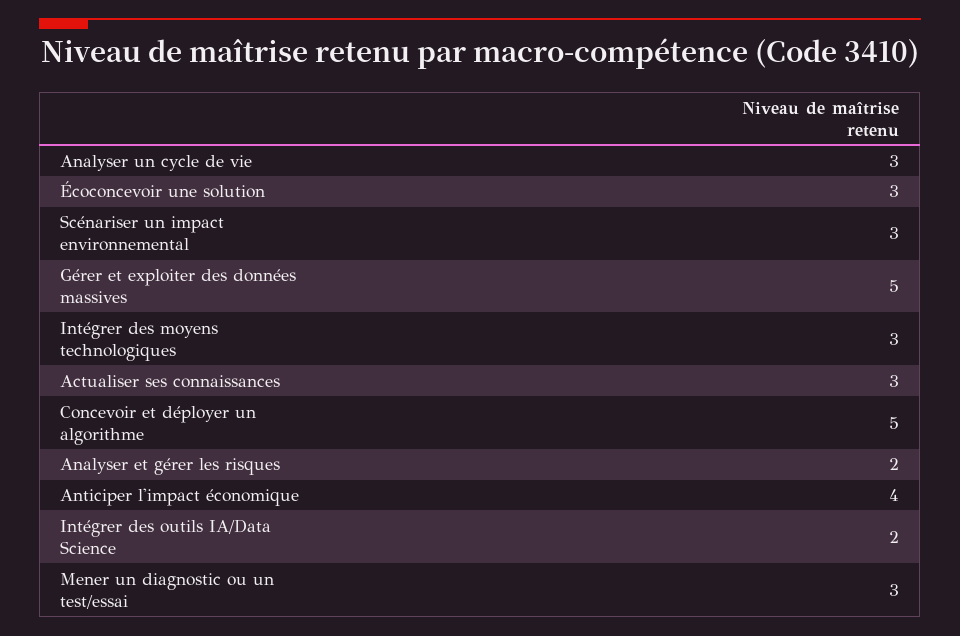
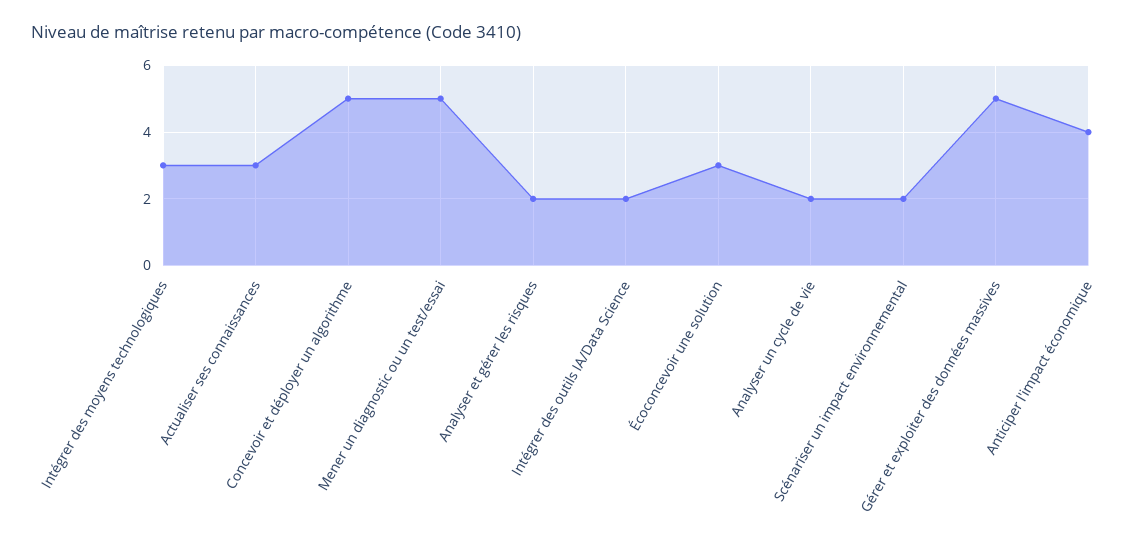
  {
-   "Analyser un cycle de vie": 3,
+   "Analyser un cycle de vie": 2,
    "Écoconcevoir une solution": 3,
-   "Scénariser un impact environnemental": 3,
+   "Scénariser un impact environnemental": 2,
    "Gérer et exploiter des données massives": 5,
    "Intégrer des moyens technologiques": 3,
    "Actualiser ses connaissances": 3,
    "Concevoir et déployer un algorithme": 5,
    "Analyser et gérer les risques": 2,
    "Anticiper l'impact économique": 4,
    "Intégrer des outils IA/Data Science": 2,
-   "Mener un diagnostic ou un test/essai": 3
+   "Mener un diagnostic ou un test/essai": 5
  }

